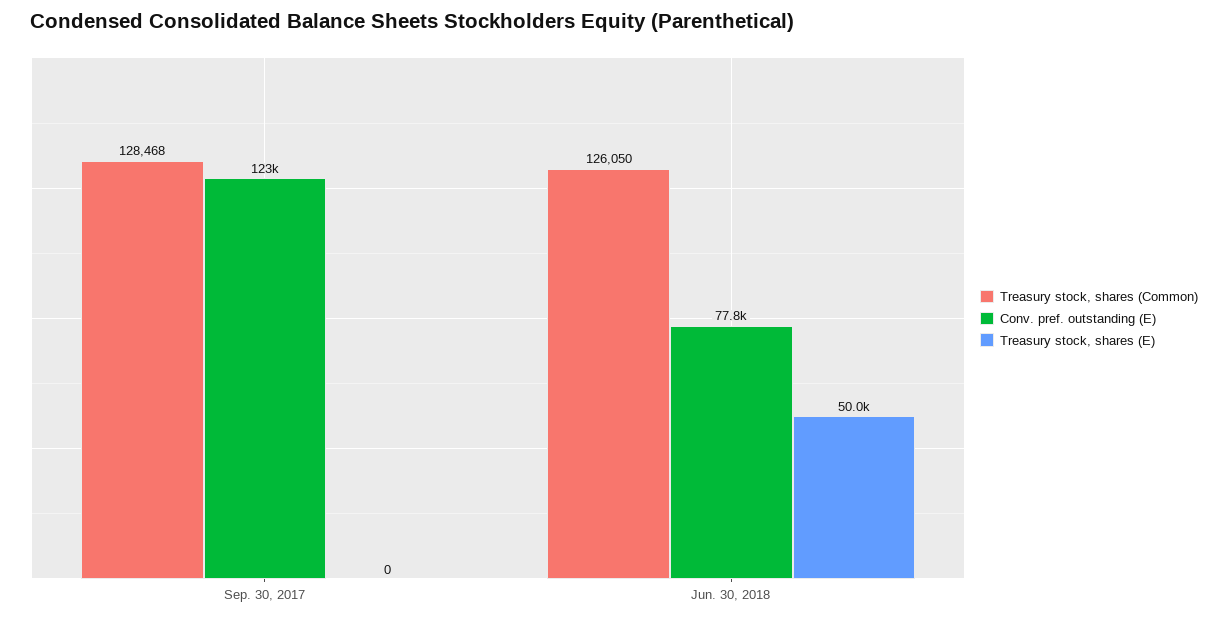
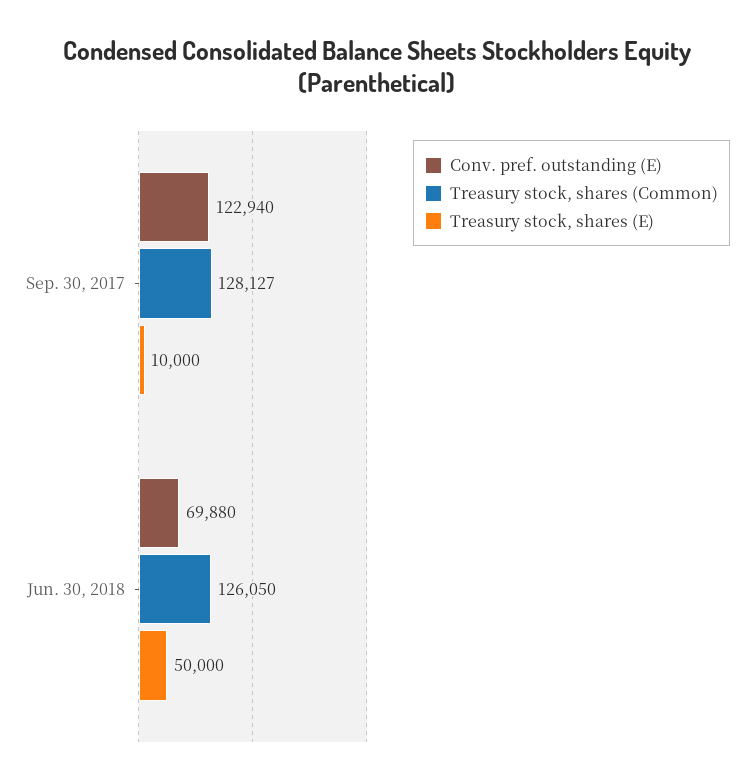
  {
    "Treasury stock, shares (Common)": {
-     "Sep. 30, 2017": 128468,
+     "Sep. 30, 2017": 128127,
      "Jun. 30, 2018": 126050
    },
    "Conv. pref. outstanding (E)": {
      "Sep. 30, 2017": 122940,
-     "Jun. 30, 2018": 77800
+     "Jun. 30, 2018": 69880
    },
    "Treasury stock, shares (E)": {
-     "Sep. 30, 2017": 0,
+     "Sep. 30, 2017": 10000,
      "Jun. 30, 2018": 50000
    }
  }

